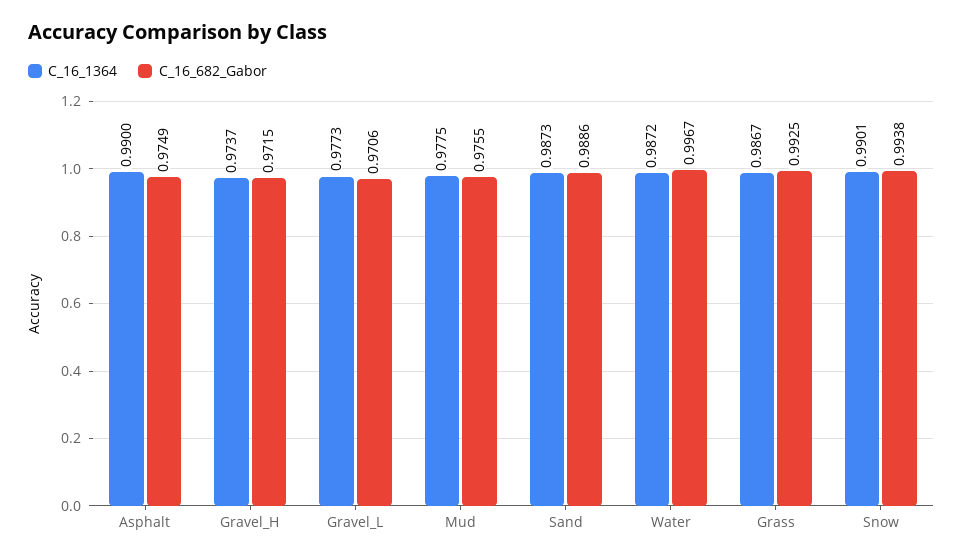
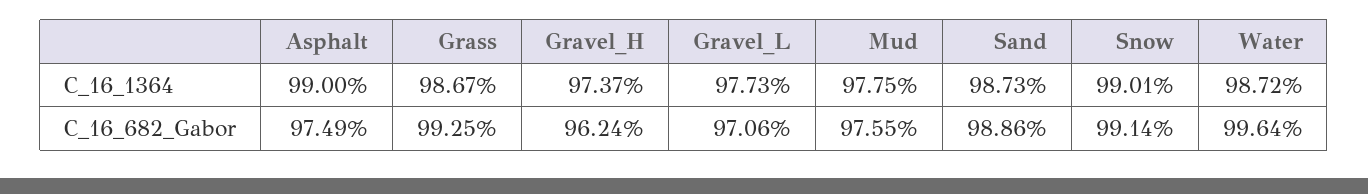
  {
    "C_16_1364": {
      "Asphalt": 0.99,
      "Gravel_H": 0.9737,
      "Gravel_L": 0.9773,
      "Mud": 0.9775,
      "Sand": 0.9873,
      "Water": 0.9872,
      "Grass": 0.9867,
      "Snow": 0.9901
    },
    "C_16_682_Gabor": {
      "Asphalt": 0.9749,
-     "Gravel_H": 0.9715,
+     "Gravel_H": 0.9624,
      "Gravel_L": 0.9706,
      "Mud": 0.9755,
      "Sand": 0.9886,
-     "Water": 0.9967,
+     "Water": 0.9964,
      "Grass": 0.9925,
-     "Snow": 0.9938
+     "Snow": 0.9914
    }
  }

